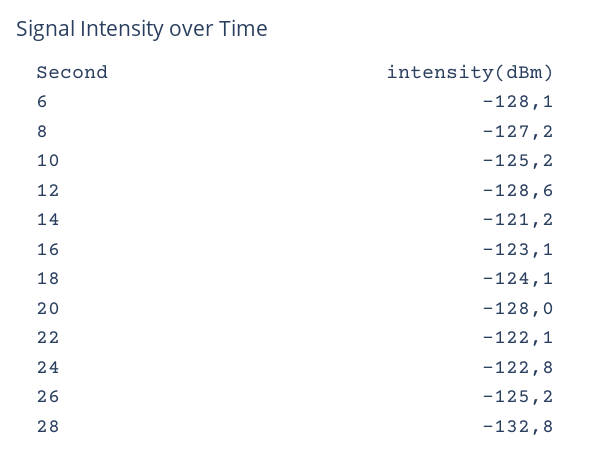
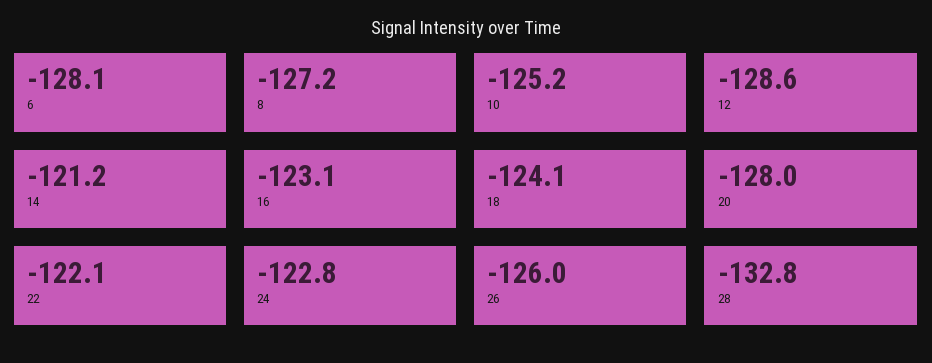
  {
    "6": -128.1,
    "8": -127.2,
    "10": -125.2,
    "12": -128.6,
    "14": -121.2,
    "16": -123.1,
    "18": -124.1,
    "20": -128,
    "22": -122.1,
    "24": -122.8,
-   "26": -125.2,
+   "26": -126,
    "28": -132.8
  }

